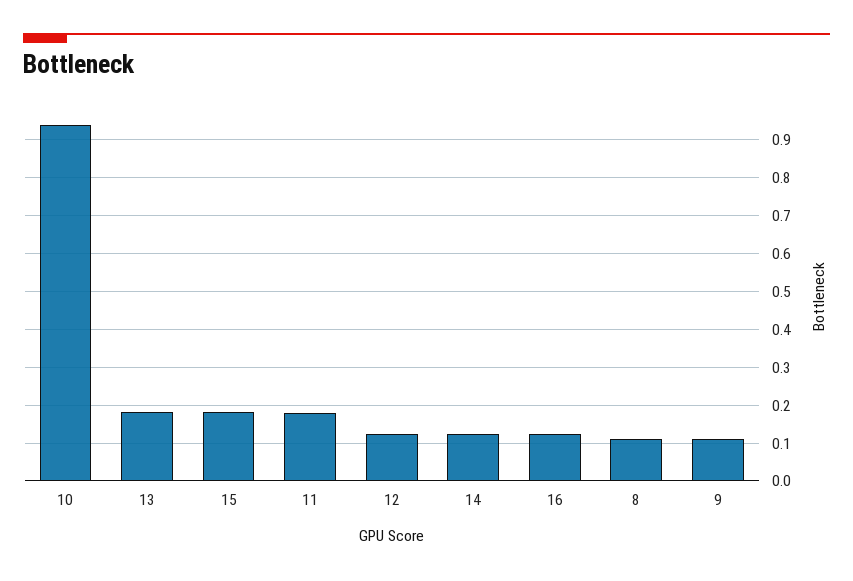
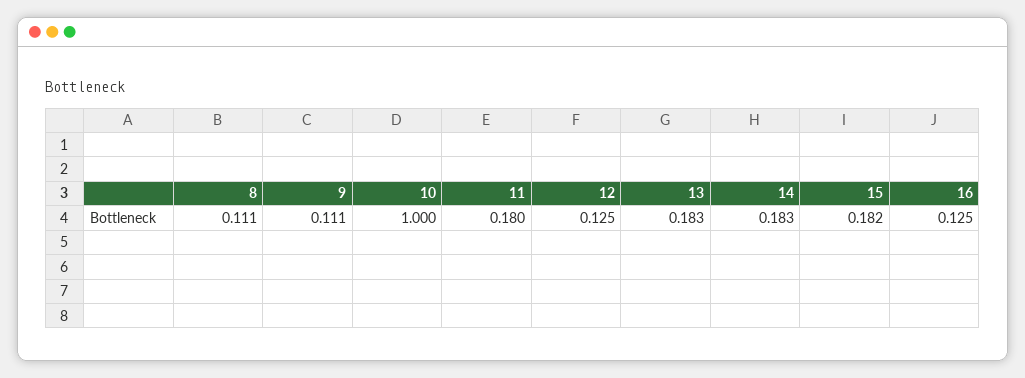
  {
-   "10": 0.94,
+   "10": 1,
    "13": 0.183,
    "15": 0.182,
    "11": 0.18,
    "12": 0.125,
-   "14": 0.12,
+   "14": 0.183,
    "16": 0.125,
    "8": 0.111,
    "9": 0.111
  }

